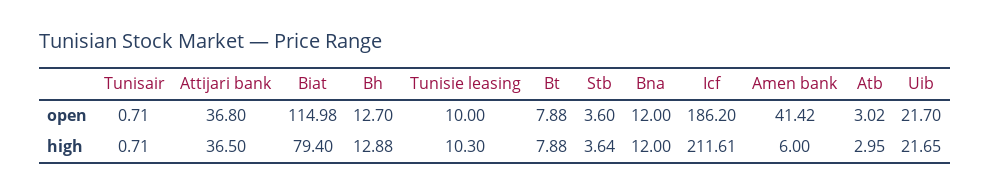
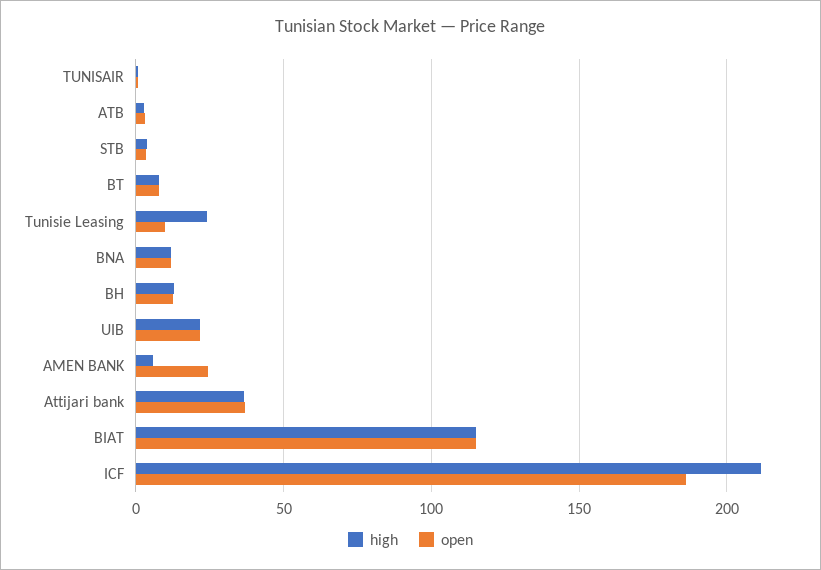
  {
    "open": {
      "Tunisair": 0.71,
      "Attijari bank": 36.8,
      "Biat": 114.98,
      "Bh": 12.7,
      "Tunisie leasing": 10,
      "Bt": 7.88,
      "Stb": 3.6,
      "Bna": 12,
      "Icf": 186.2,
-     "Amen bank": 41.42,
+     "Amen bank": 25,
      "Atb": 3.02,
      "Uib": 21.7
    },
    "high": {
      "Tunisair": 0.71,
      "Attijari bank": 36.5,
-     "Biat": 79.4,
+     "Biat": 115,
      "Bh": 12.88,
-     "Tunisie leasing": 10.3,
+     "Tunisie leasing": 25,
      "Bt": 7.88,
      "Stb": 3.64,
      "Bna": 12,
      "Icf": 211.61,
      "Amen bank": 6,
      "Atb": 2.95,
      "Uib": 21.65
    }
  }

